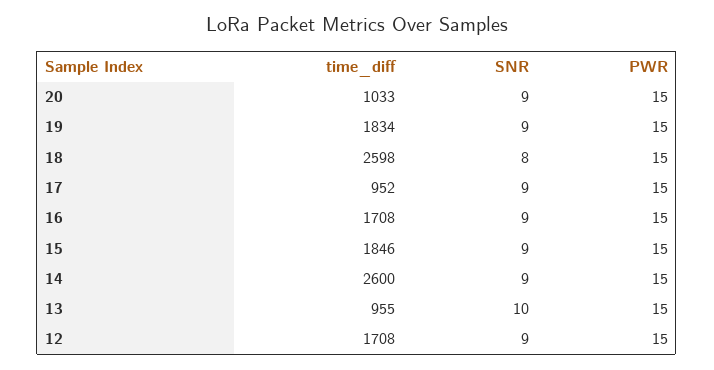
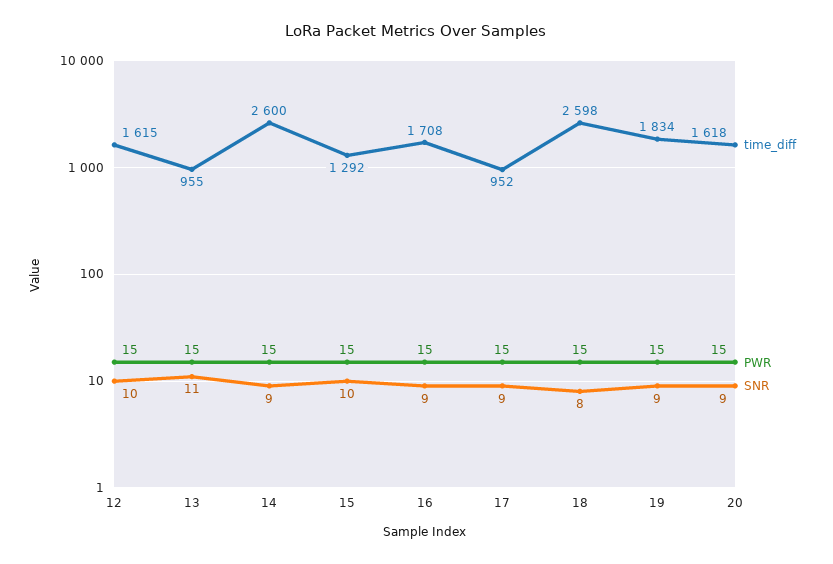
  {
    "time_diff": {
-     "20": 1033,
+     "20": 1618,
      "19": 1834,
      "18": 2598,
      "17": 952,
      "16": 1708,
-     "15": 1846,
+     "15": 1292,
      "14": 2600,
      "13": 955,
-     "12": 1708
+     "12": 1615
    },
    "SNR": {
      "20": 9,
      "19": 9,
      "18": 8,
      "17": 9,
      "16": 9,
-     "15": 9,
+     "15": 10,
      "14": 9,
-     "13": 10,
+     "13": 11,
-     "12": 9
+     "12": 10
    },
    "PWR": {
      "20": 15,
      "19": 15,
      "18": 15,
      "17": 15,
      "16": 15,
      "15": 15,
      "14": 15,
      "13": 15,
      "12": 15
    }
  }

